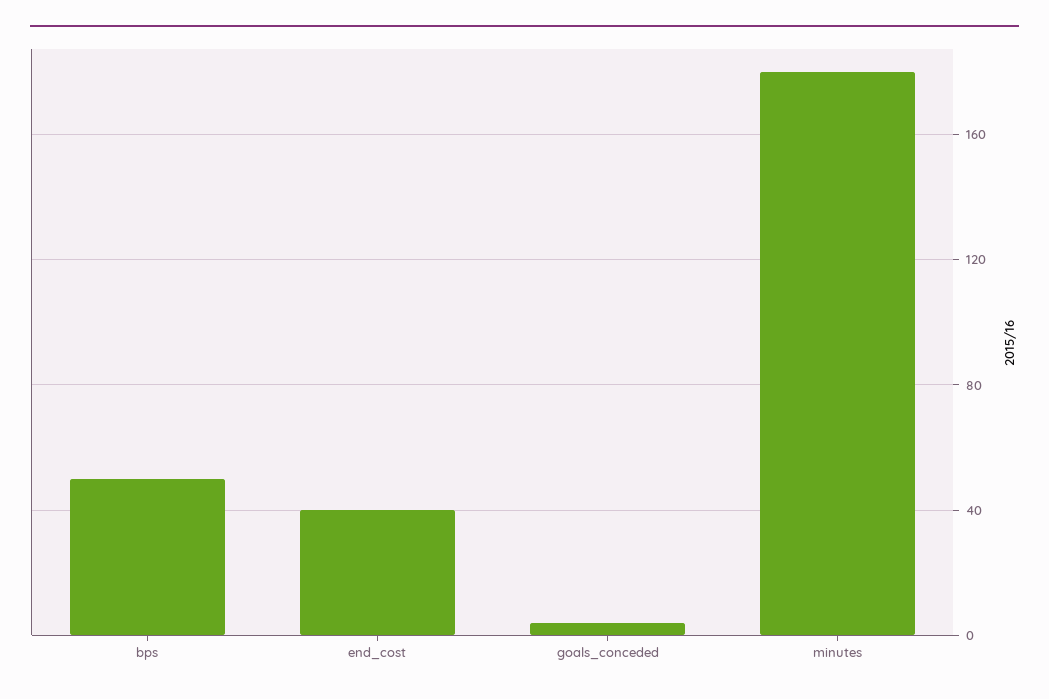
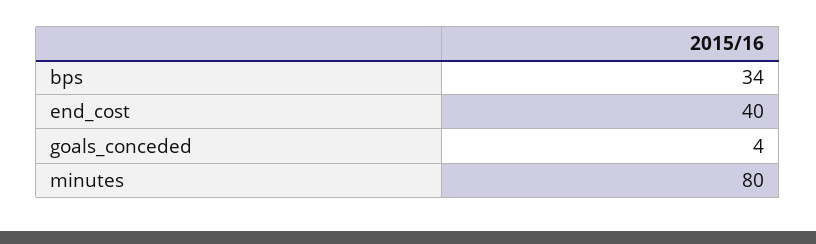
  {
-   "bps": 50,
+   "bps": 34,
    "end_cost": 40,
    "goals_conceded": 4,
-   "minutes": 180
+   "minutes": 80
  }

